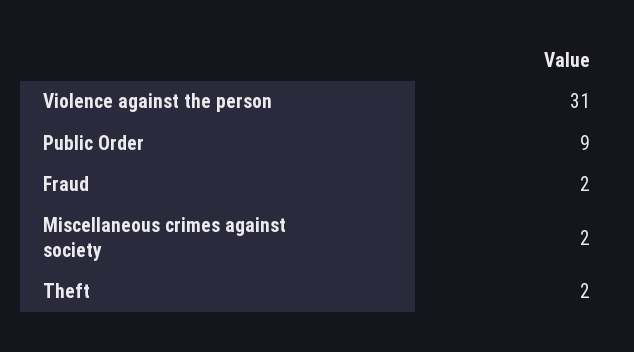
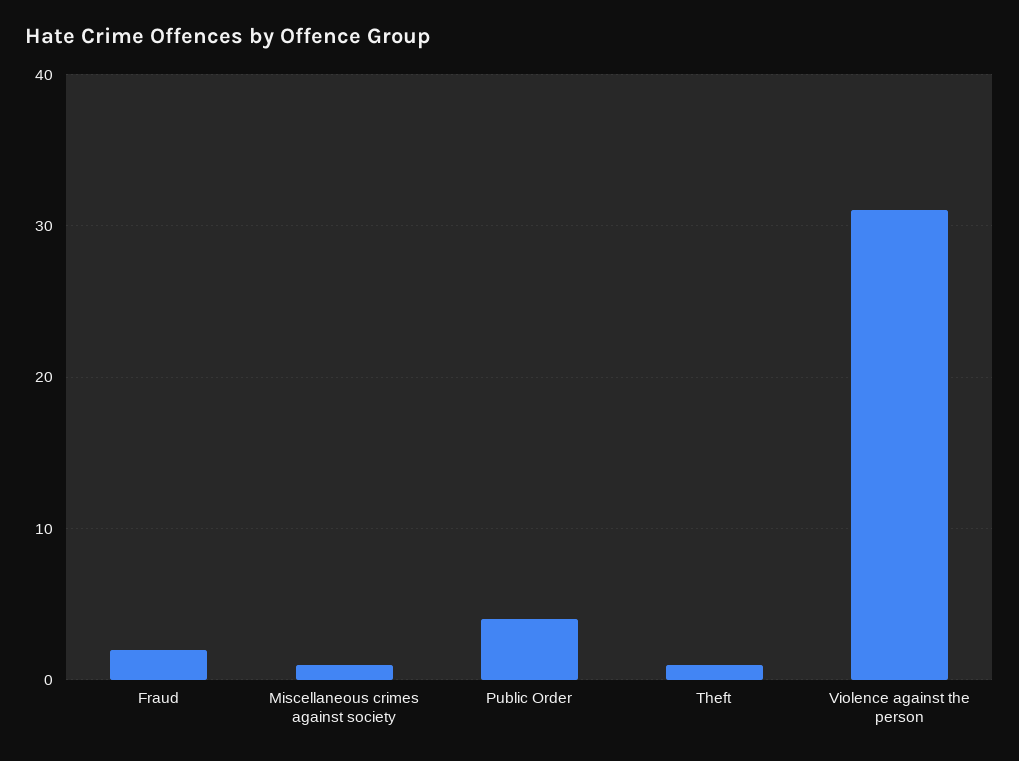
  {
    "Violence against the person": 31,
-   "Public Order": 9,
+   "Public Order": 4,
    "Fraud": 2,
-   "Miscellaneous crimes against society": 2,
+   "Miscellaneous crimes against society": 1,
-   "Theft": 2
+   "Theft": 1
  }

